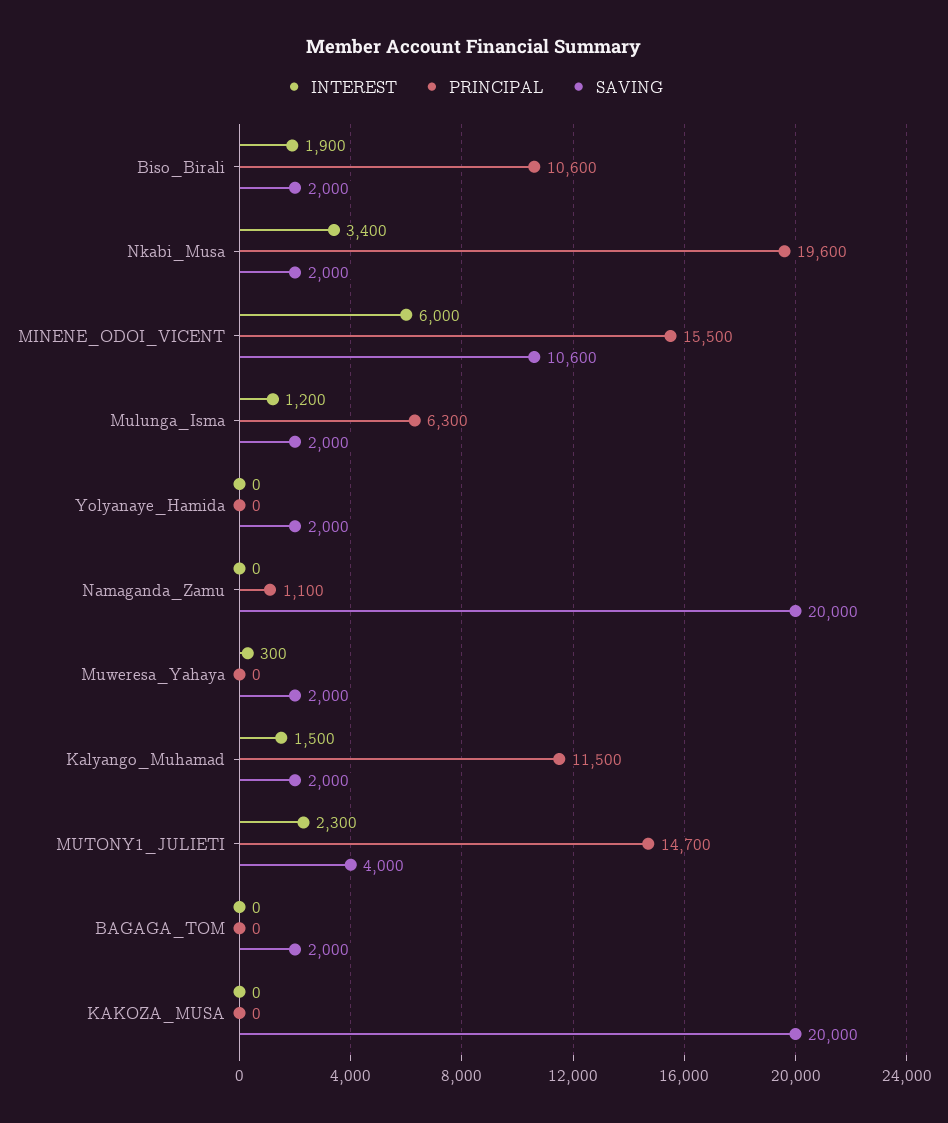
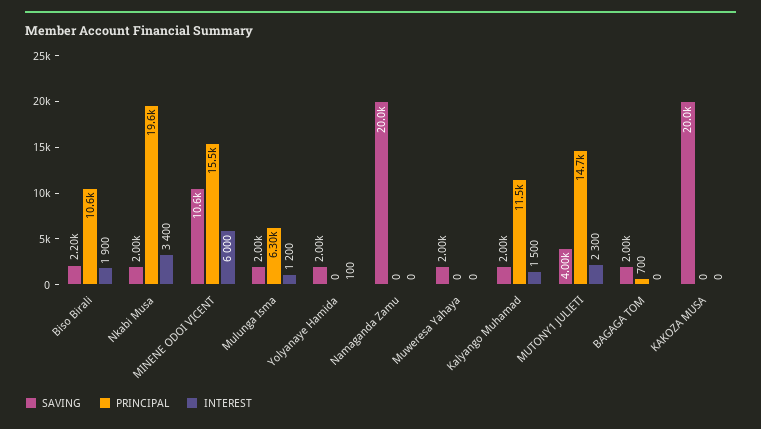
  {
    "INTEREST": {
      "Biso_Birali": 1900,
      "Nkabi_Musa": 3400,
      "MINENE_ODOI_VICENT": 6000,
      "Mulunga_Isma": 1200,
-     "Yolyanaye_Hamida": 0,
+     "Yolyanaye_Hamida": 100,
      "Namaganda_Zamu": 0,
-     "Muweresa_Yahaya": 300,
+     "Muweresa_Yahaya": 0,
      "Kalyango_Muhamad": 1500,
      "MUTONY1_JULIETI": 2300,
      "BAGAGA_TOM": 0,
      "KAKOZA_MUSA": 0
    },
    "PRINCIPAL": {
      "Biso_Birali": 10600,
      "Nkabi_Musa": 19600,
      "MINENE_ODOI_VICENT": 15500,
      "Mulunga_Isma": 6300,
      "Yolyanaye_Hamida": 0,
-     "Namaganda_Zamu": 1100,
+     "Namaganda_Zamu": 0,
      "Muweresa_Yahaya": 0,
      "Kalyango_Muhamad": 11500,
      "MUTONY1_JULIETI": 14700,
-     "BAGAGA_TOM": 0,
+     "BAGAGA_TOM": 700,
      "KAKOZA_MUSA": 0
    },
    "SAVING": {
-     "Biso_Birali": 2000,
+     "Biso_Birali": 2200,
      "Nkabi_Musa": 2000,
      "MINENE_ODOI_VICENT": 10600,
      "Mulunga_Isma": 2000,
      "Yolyanaye_Hamida": 2000,
      "Namaganda_Zamu": 20000,
      "Muweresa_Yahaya": 2000,
      "Kalyango_Muhamad": 2000,
      "MUTONY1_JULIETI": 4000,
      "BAGAGA_TOM": 2000,
      "KAKOZA_MUSA": 20000
    }
  }

